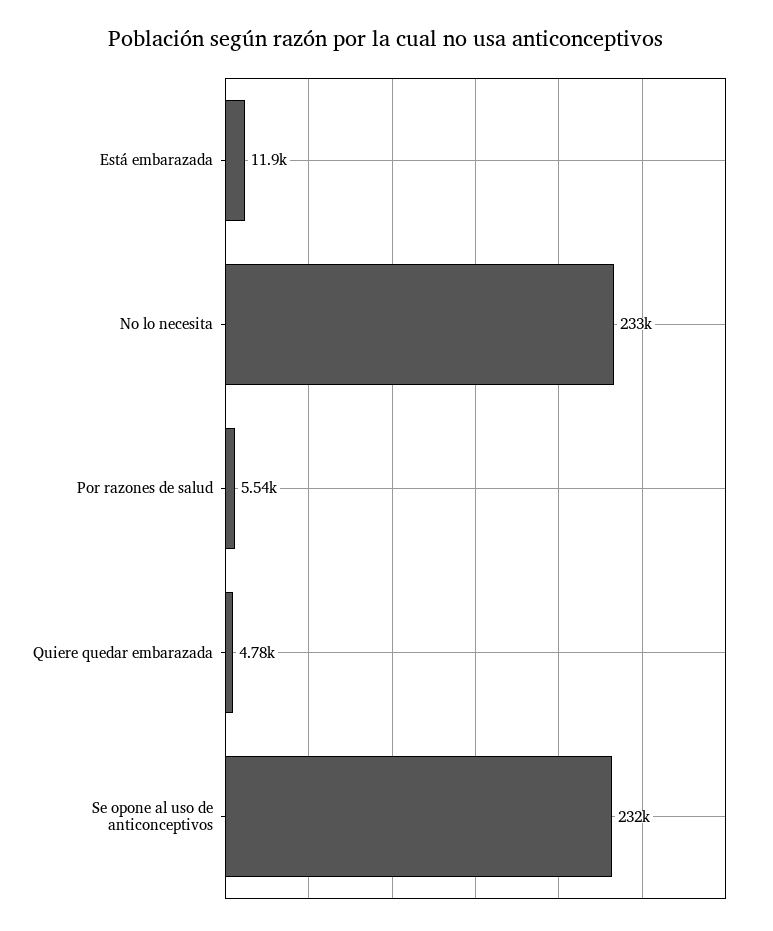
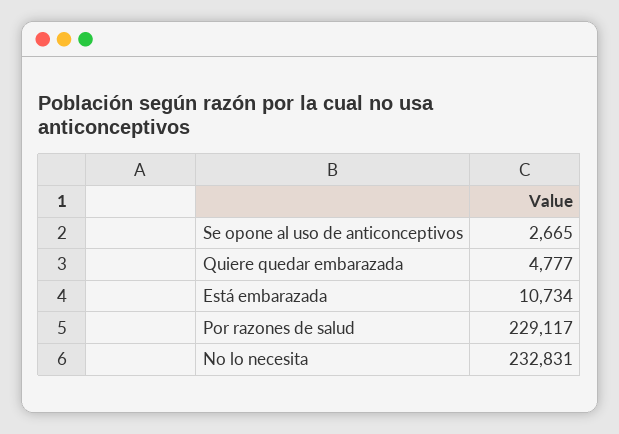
  {
-   "Está embarazada": 11900,
+   "Está embarazada": 10734,
    "No lo necesita": 232831,
-   "Por razones de salud": 5540,
+   "Por razones de salud": 229117,
    "Quiere quedar embarazada": 4777,
-   "Se opone al uso de anticonceptivos": 232000
+   "Se opone al uso de anticonceptivos": 2665
  }

